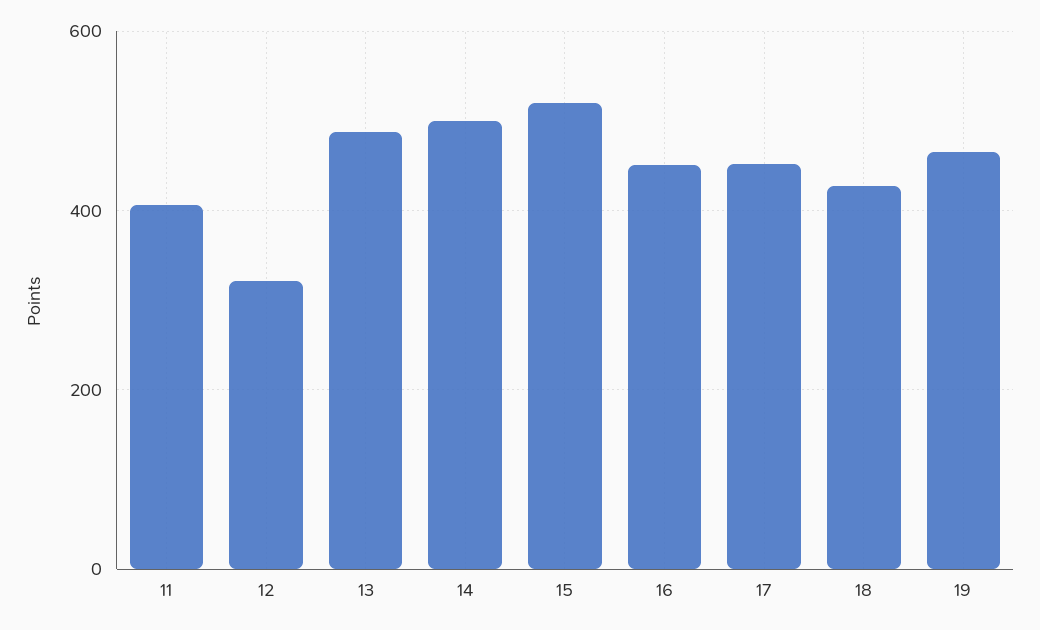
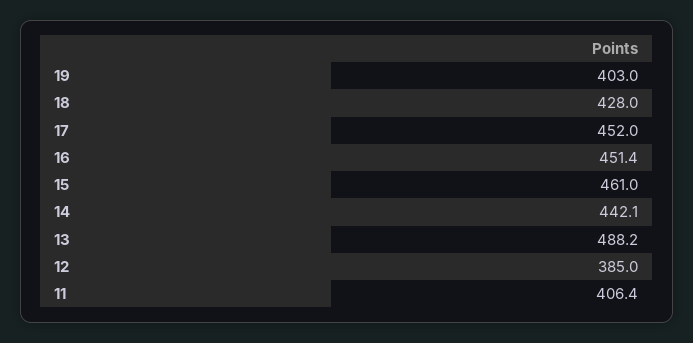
  {
    "11": 406.4,
-   "12": 320,
+   "12": 385,
    "13": 488.2,
-   "14": 500,
+   "14": 442.1,
-   "15": 520,
+   "15": 461,
    "16": 451.4,
    "17": 452,
    "18": 428,
-   "19": 460
+   "19": 403
  }

